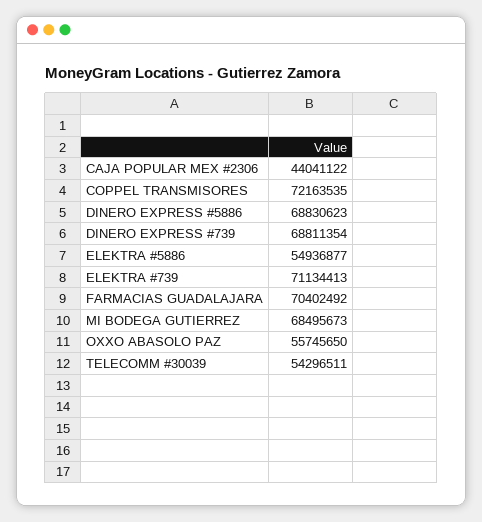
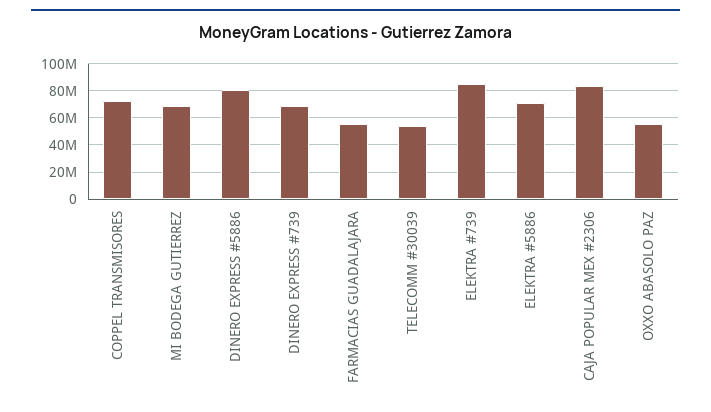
  {
-   "CAJA POPULAR MEX #2306": 44041122,
+   "CAJA POPULAR MEX #2306": 85000000,
    "COPPEL TRANSMISORES": 72163535,
-   "DINERO EXPRESS #5886": 68830623,
+   "DINERO EXPRESS #5886": 80000000,
    "DINERO EXPRESS #739": 68811354,
-   "ELEKTRA #5886": 54936877,
+   "ELEKTRA #5886": 70000000,
-   "ELEKTRA #739": 71134413,
+   "ELEKTRA #739": 85000000,
-   "FARMACIAS GUADALAJARA": 70402492,
+   "FARMACIAS GUADALAJARA": 55000000,
    "MI BODEGA GUTIERREZ": 68495673,
    "OXXO ABASOLO PAZ": 55745650,
    "TELECOMM #30039": 54296511
  }

